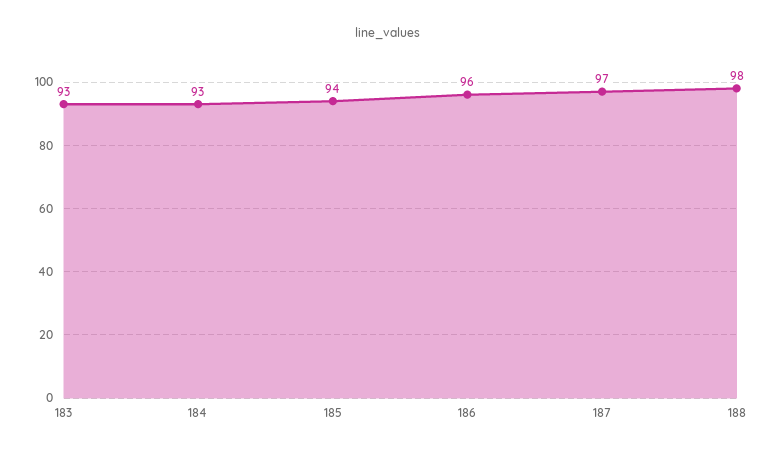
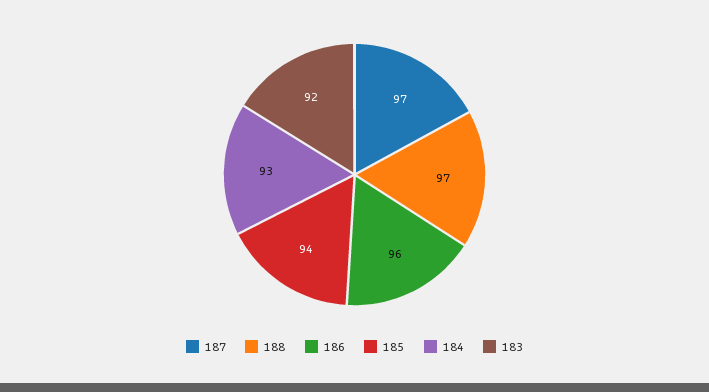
  {
-   "183": 93,
+   "183": 92,
    "184": 93,
    "185": 94,
    "186": 96,
    "187": 97,
-   "188": 98
+   "188": 97
  }

